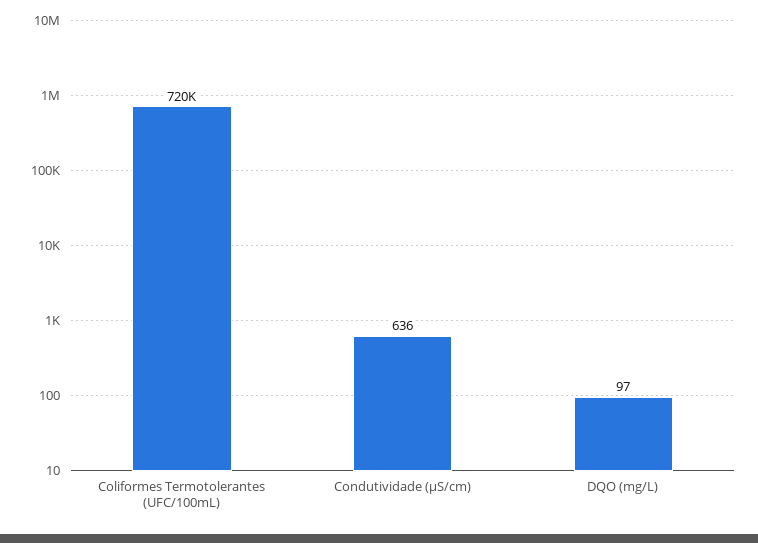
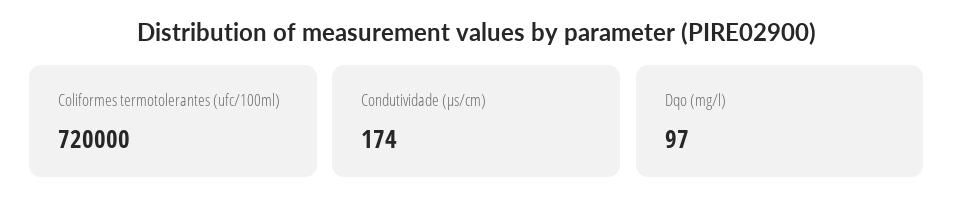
  {
    "Coliformes Termotolerantes (UFC/100mL)": 720000,
-   "Condutividade (µS/cm)": 636,
+   "Condutividade (µS/cm)": 174,
    "DQO (mg/L)": 97
  }

